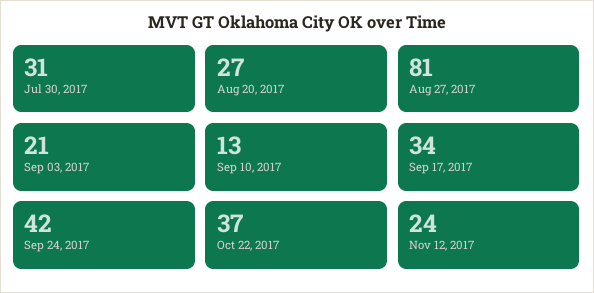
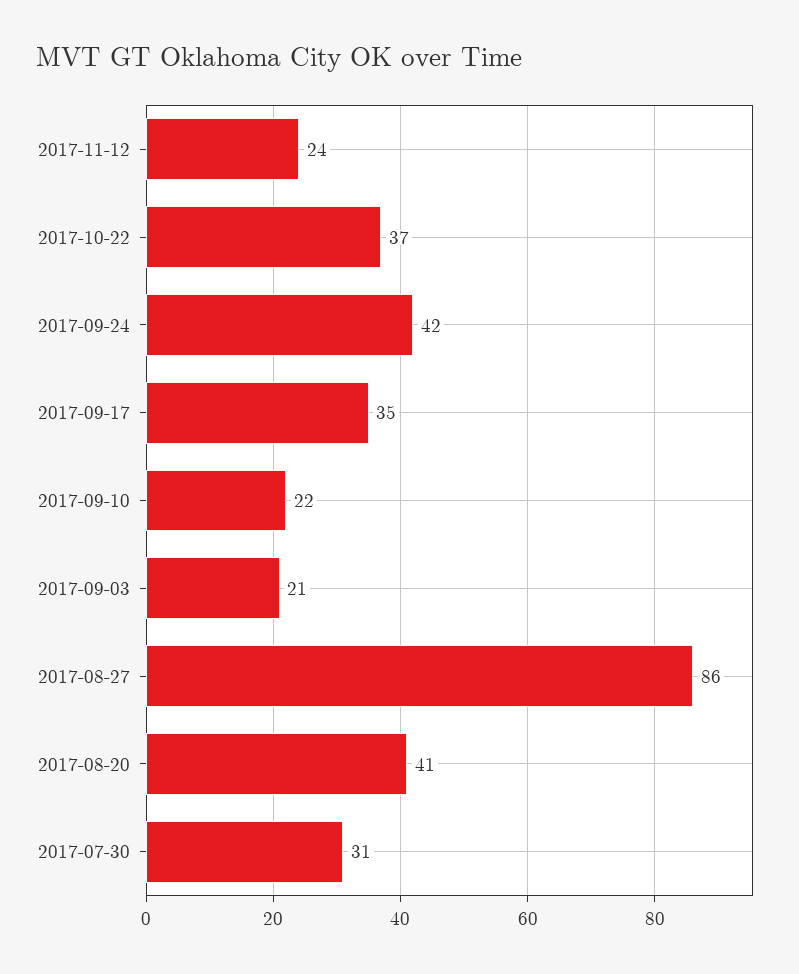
  {
    "Jul 30, 2017": 31,
-   "Aug 20, 2017": 27,
+   "Aug 20, 2017": 41,
-   "Aug 27, 2017": 81,
+   "Aug 27, 2017": 86,
    "Sep 03, 2017": 21,
-   "Sep 10, 2017": 13,
+   "Sep 10, 2017": 22,
-   "Sep 17, 2017": 34,
+   "Sep 17, 2017": 35,
    "Sep 24, 2017": 42,
    "Oct 22, 2017": 37,
    "Nov 12, 2017": 24
  }

